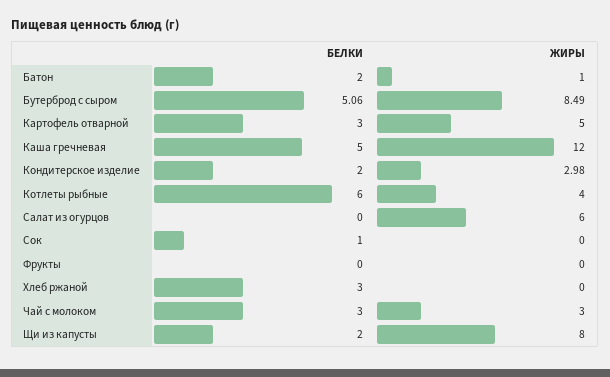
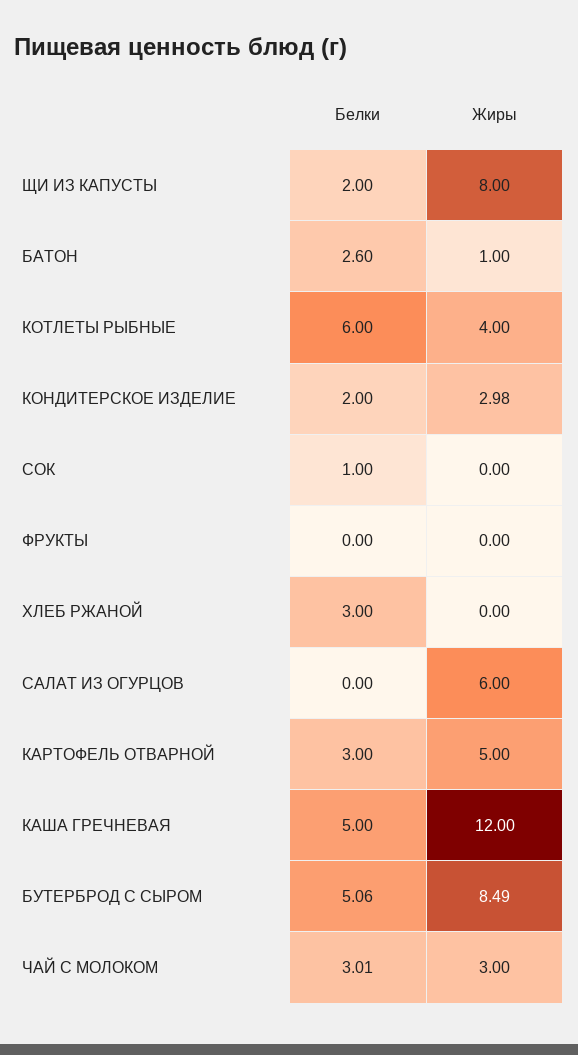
  {
    "БЕЛКИ": {
-     "Батон": 2,
+     "Батон": 2.6,
      "Бутерброд с сыром": 5.06,
      "Картофель отварной": 3,
      "Каша гречневая": 5,
      "Кондитерское изделие": 2,
      "Котлеты рыбные": 6,
      "Салат из огурцов": 0,
      "Сок": 1,
      "Фрукты": 0,
      "Хлеб ржаной": 3,
-     "Чай с молоком": 3,
+     "Чай с молоком": 3.01,
      "Щи из капусты": 2
    },
    "ЖИРЫ": {
      "Батон": 1,
      "Бутерброд с сыром": 8.49,
      "Картофель отварной": 5,
      "Каша гречневая": 12,
      "Кондитерское изделие": 2.98,
      "Котлеты рыбные": 4,
      "Салат из огурцов": 6,
      "Сок": 0,
      "Фрукты": 0,
      "Хлеб ржаной": 0,
      "Чай с молоком": 3,
      "Щи из капусты": 8
    }
  }

